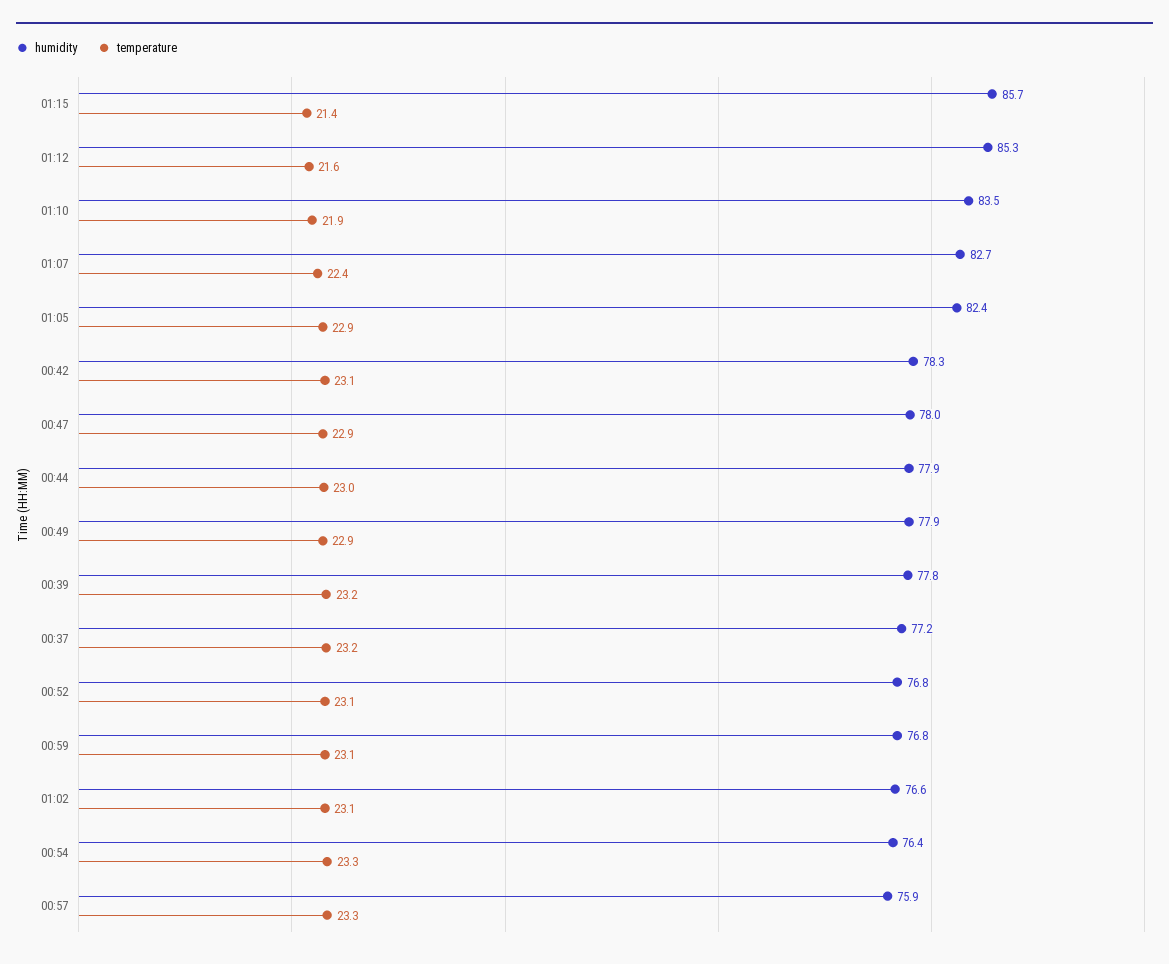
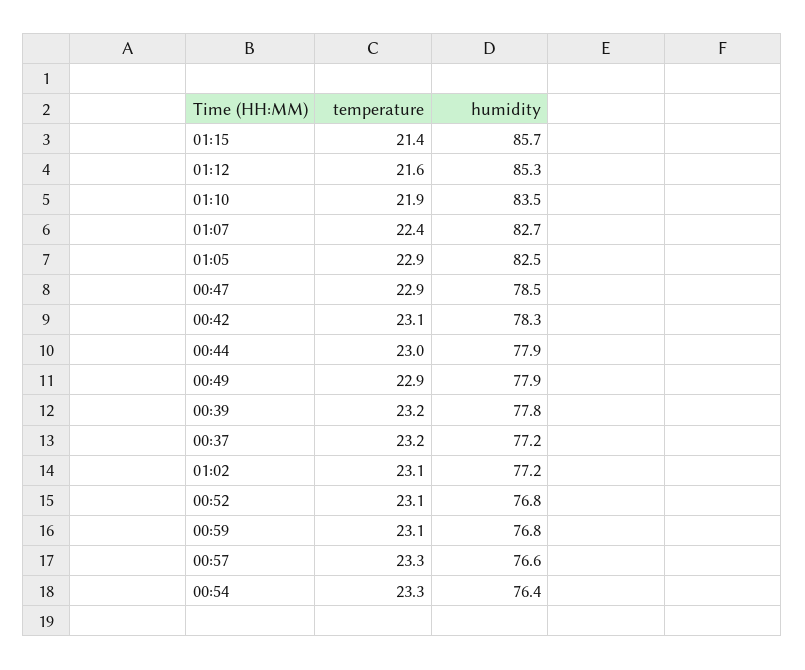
  {
    "humidity": {
      "01:15": 85.7,
      "01:12": 85.3,
      "01:10": 83.5,
      "01:07": 82.7,
-     "01:05": 82.4,
+     "01:05": 82.5,
      "00:42": 78.3,
-     "00:47": 78,
+     "00:47": 78.5,
      "00:44": 77.9,
      "00:49": 77.9,
      "00:39": 77.8,
      "00:37": 77.2,
      "00:52": 76.8,
      "00:59": 76.8,
-     "01:02": 76.6,
+     "01:02": 77.2,
      "00:54": 76.4,
-     "00:57": 75.9
+     "00:57": 76.6
    },
    "temperature": {
      "01:15": 21.4,
      "01:12": 21.6,
      "01:10": 21.9,
      "01:07": 22.4,
      "01:05": 22.9,
      "00:42": 23.1,
      "00:47": 22.9,
      "00:44": 23,
      "00:49": 22.9,
      "00:39": 23.2,
      "00:37": 23.2,
      "00:52": 23.1,
      "00:59": 23.1,
      "01:02": 23.1,
      "00:54": 23.3,
      "00:57": 23.3
    }
  }

